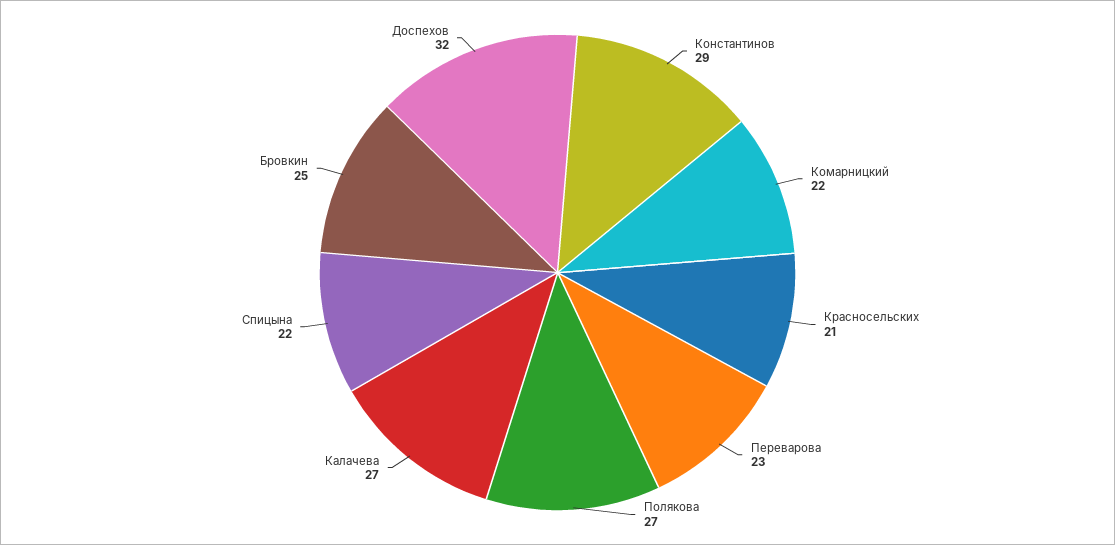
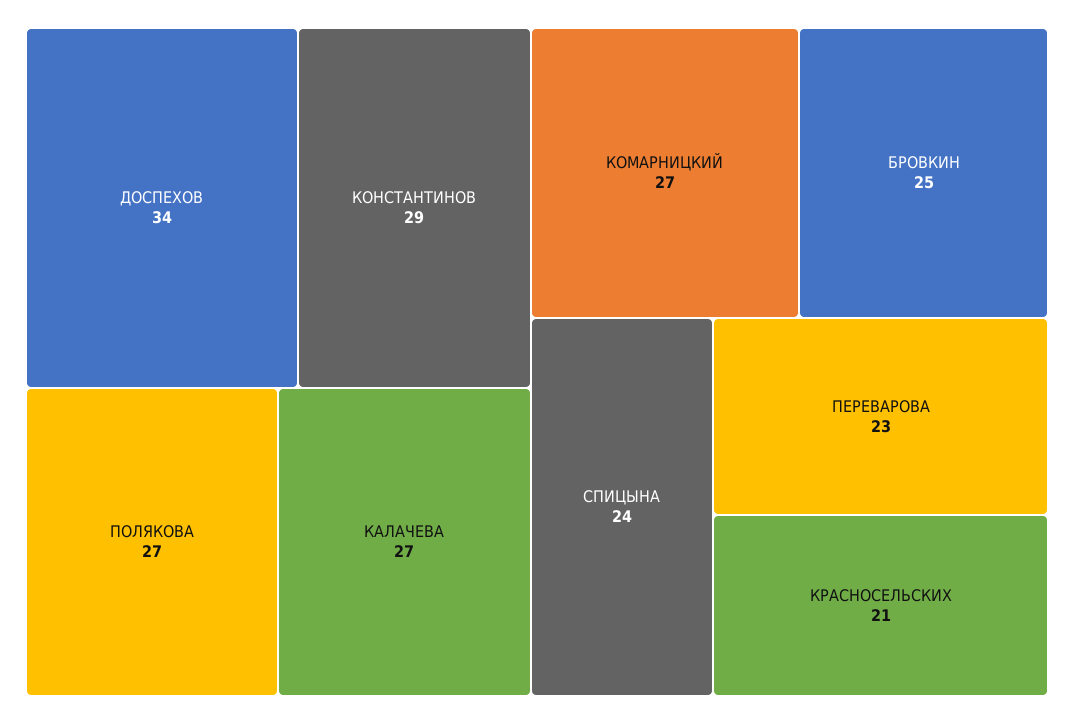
  {
    "Константинов": 29,
-   "Комарницкий": 22,
+   "Комарницкий": 27,
    "Красносельских": 21,
    "Переварова": 23,
    "Полякова": 27,
    "Калачева": 27,
-   "Спицына": 22,
+   "Спицына": 24,
    "Бровкин": 25,
-   "Доспехов": 32
+   "Доспехов": 34
  }

